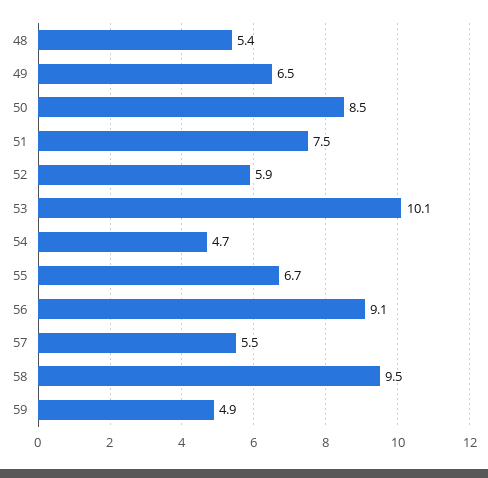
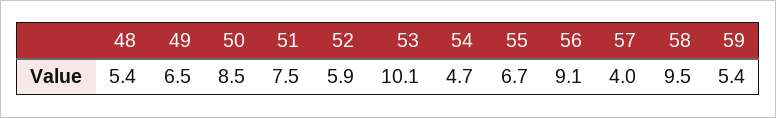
  {
    "48": 5.4,
    "49": 6.5,
    "50": 8.5,
    "51": 7.5,
    "52": 5.9,
    "53": 10.1,
    "54": 4.7,
    "55": 6.7,
    "56": 9.1,
-   "57": 5.5,
+   "57": 4,
    "58": 9.5,
-   "59": 4.9
+   "59": 5.4
  }

